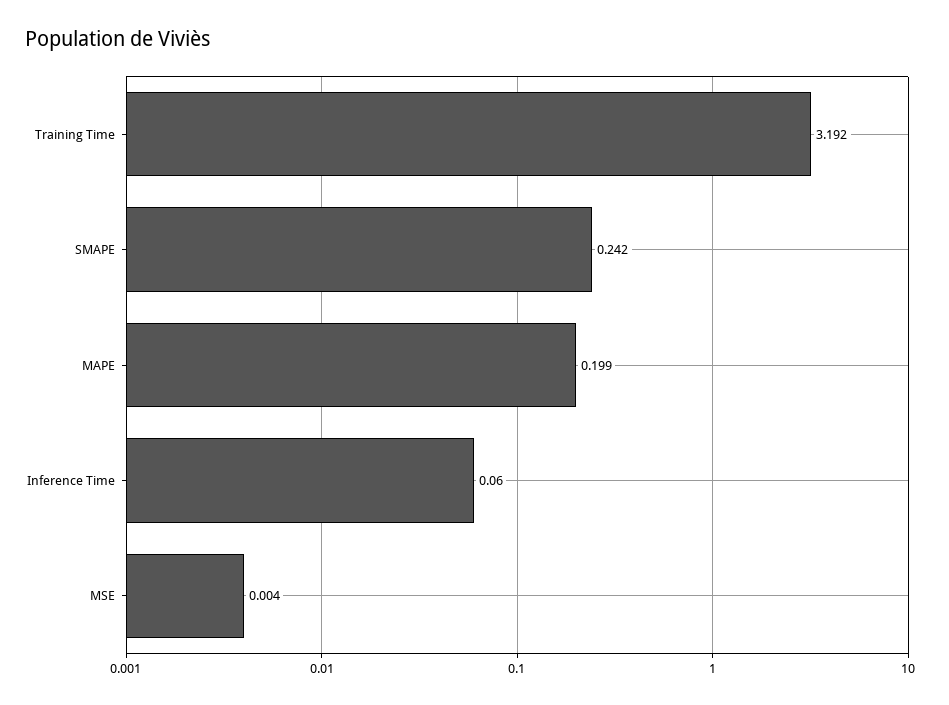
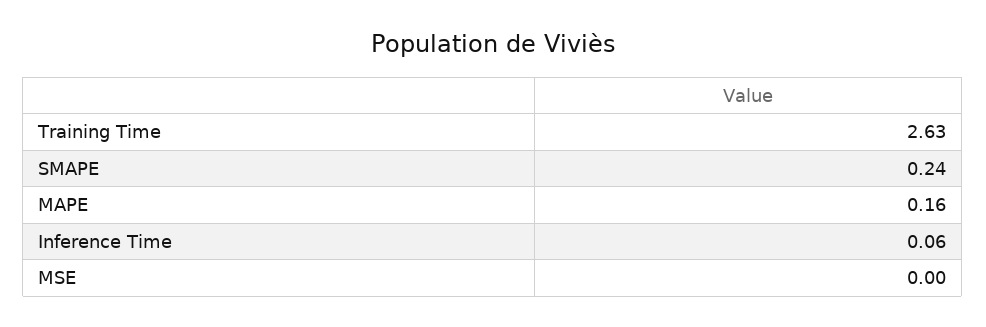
  {
-   "Training Time": 3.192,
+   "Training Time": 2.63,
    "SMAPE": 0.242,
-   "MAPE": 0.199,
+   "MAPE": 0.16,
    "Inference Time": 0.06,
    "MSE": 0.004
  }

